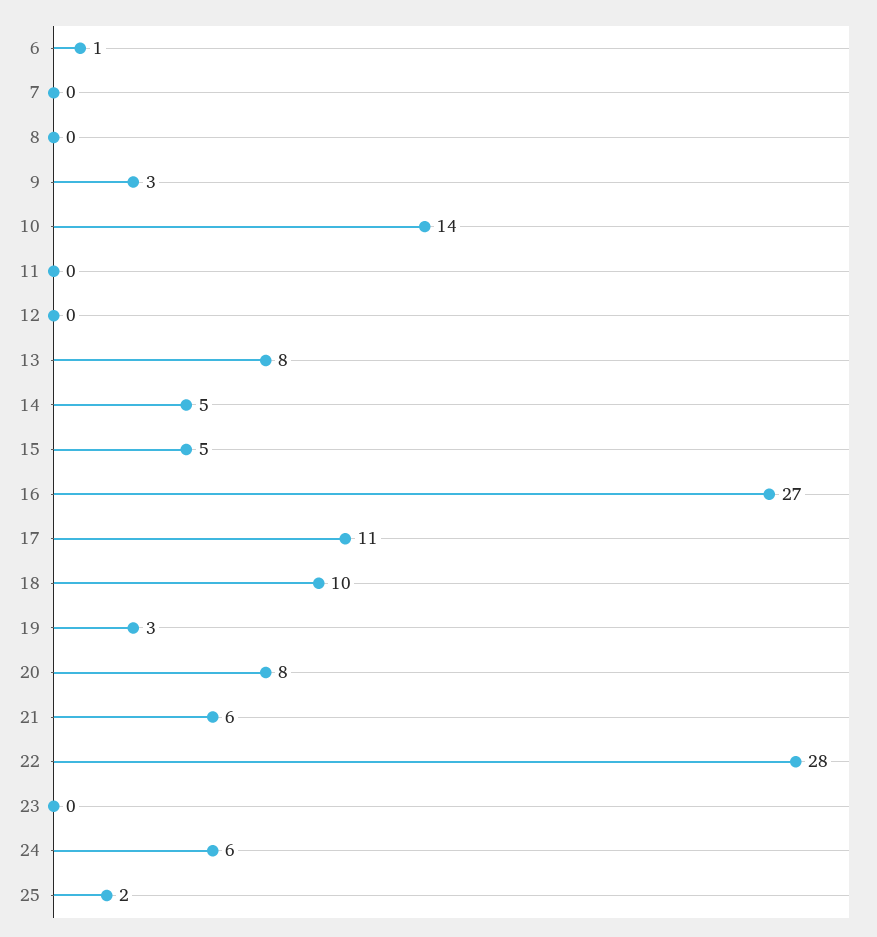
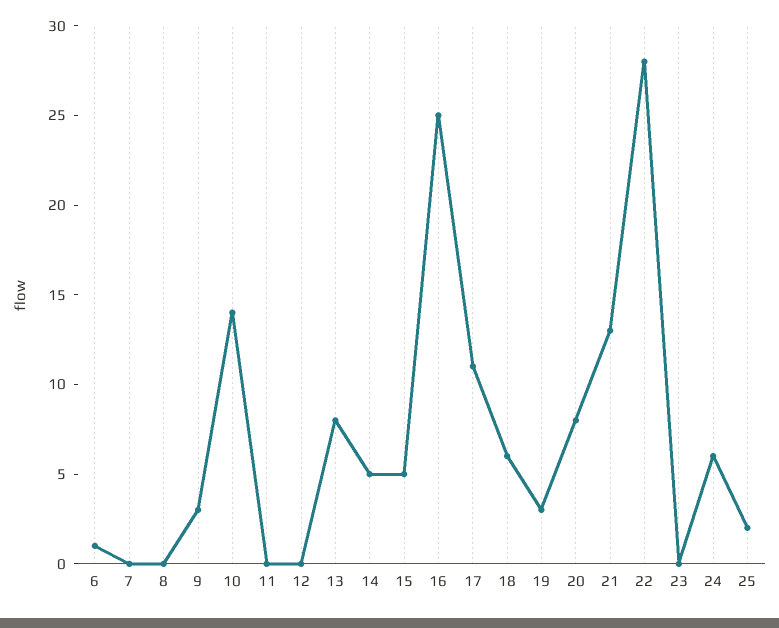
  {
    "6": 1,
    "7": 0,
    "8": 0,
    "9": 3,
    "10": 14,
    "11": 0,
    "12": 0,
    "13": 8,
    "14": 5,
    "15": 5,
-   "16": 27,
+   "16": 25,
    "17": 11,
-   "18": 10,
+   "18": 6,
    "19": 3,
    "20": 8,
-   "21": 6,
+   "21": 13,
    "22": 28,
    "23": 0,
    "24": 6,
    "25": 2
  }

